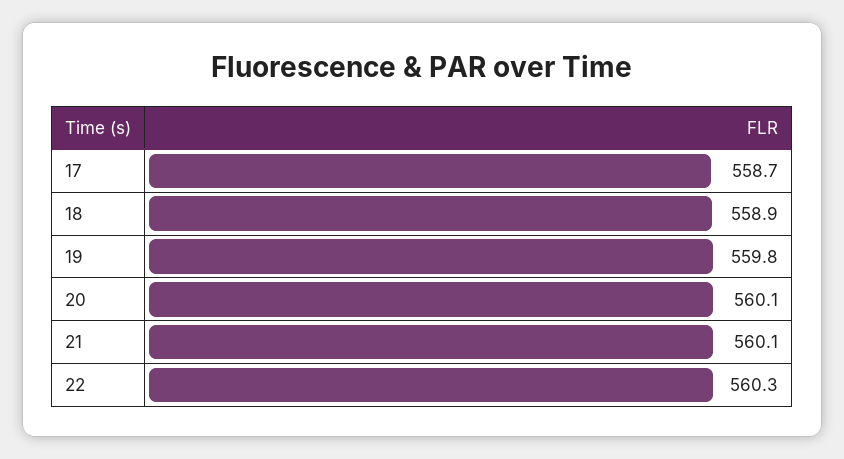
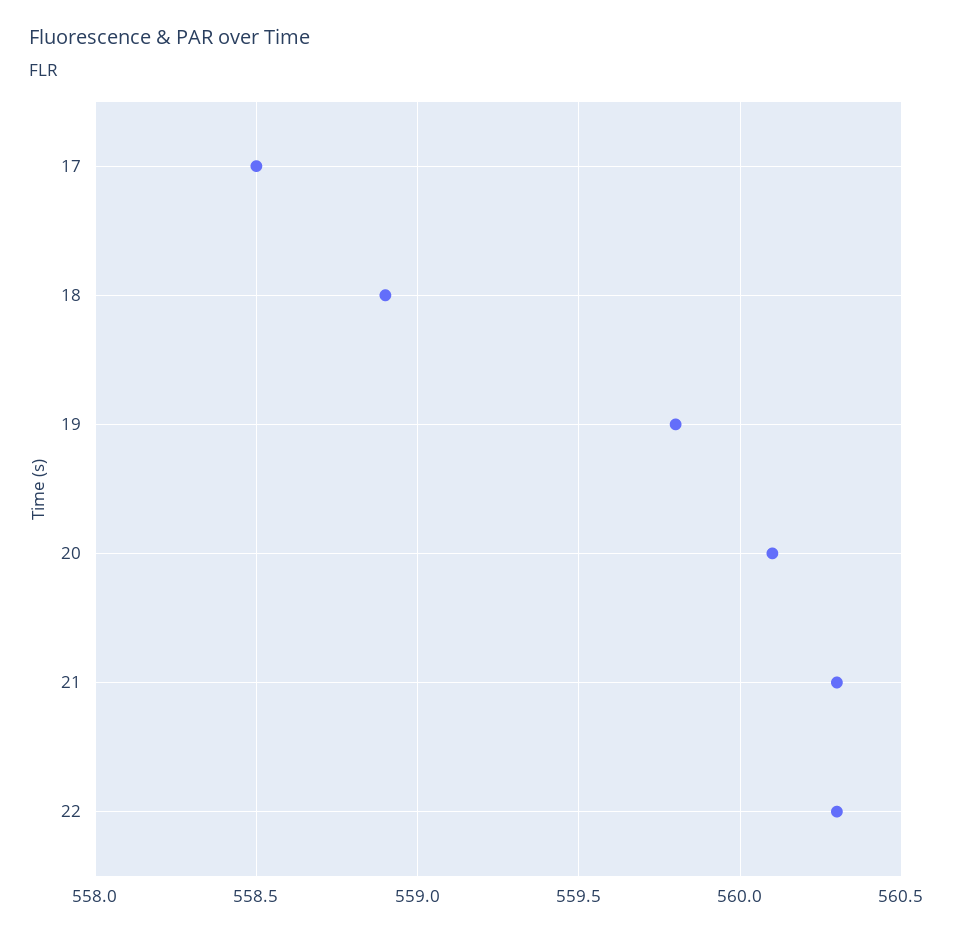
  {
-   "17": 558.7,
+   "17": 558.5,
    "18": 558.9,
    "19": 559.8,
    "20": 560.1,
-   "21": 560.1,
+   "21": 560.3,
    "22": 560.3
  }

